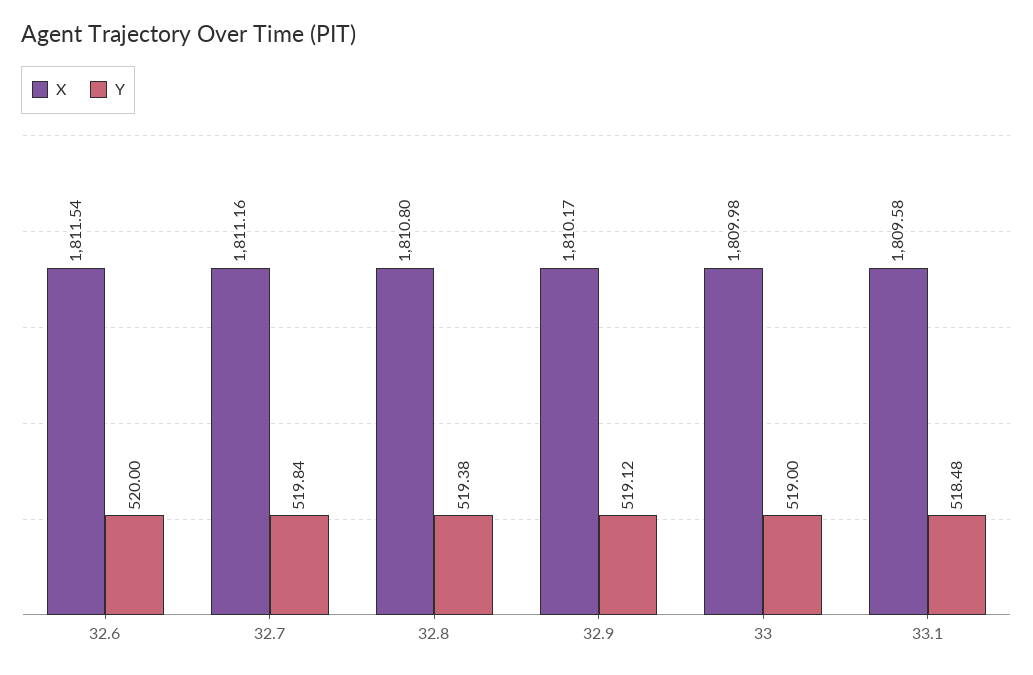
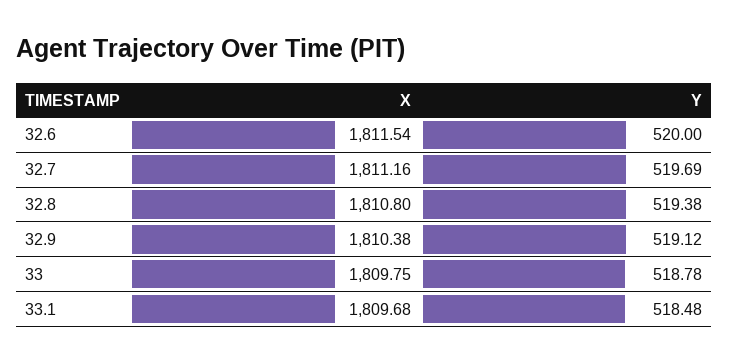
  {
    "X": {
      "32.6": 1811.54,
      "32.7": 1811.16,
      "32.8": 1810.8,
-     "32.9": 1810.17,
+     "32.9": 1810.38,
-     "33": 1809.98,
+     "33": 1809.75,
-     "33.1": 1809.58
+     "33.1": 1809.68
    },
    "Y": {
      "32.6": 520,
-     "32.7": 519.84,
+     "32.7": 519.69,
      "32.8": 519.38,
      "32.9": 519.12,
-     "33": 519,
+     "33": 518.78,
      "33.1": 518.48
    }
  }

